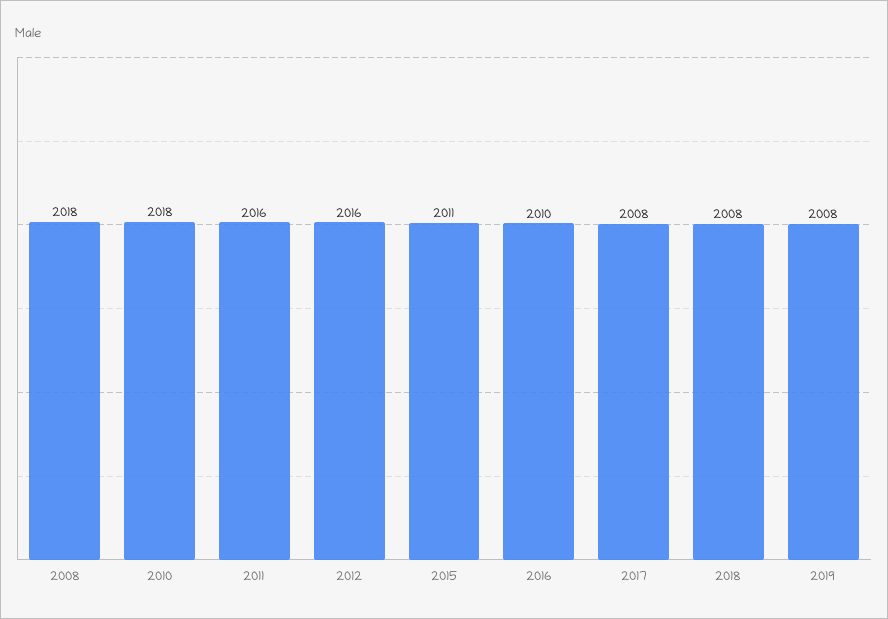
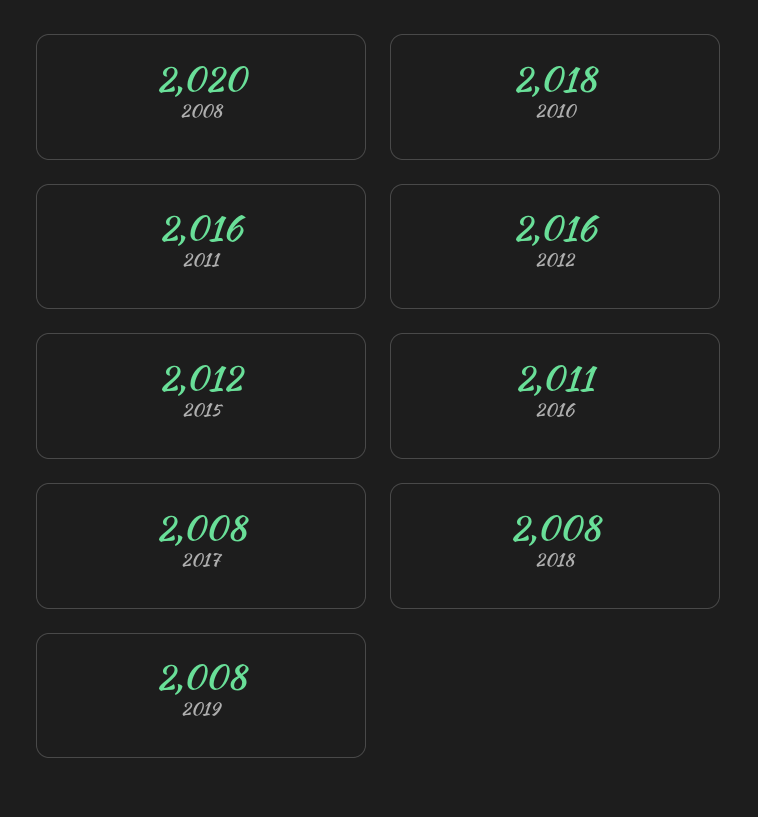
  {
-   "2008": 2018,
+   "2008": 2020,
    "2010": 2018,
    "2011": 2016,
    "2012": 2016,
-   "2015": 2011,
+   "2015": 2012,
-   "2016": 2010,
+   "2016": 2011,
    "2017": 2008,
    "2018": 2008,
    "2019": 2008
  }

